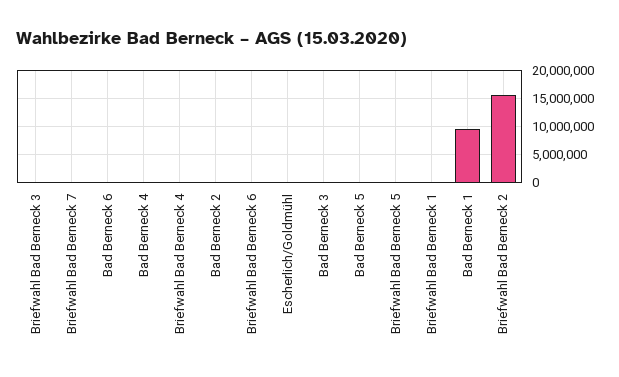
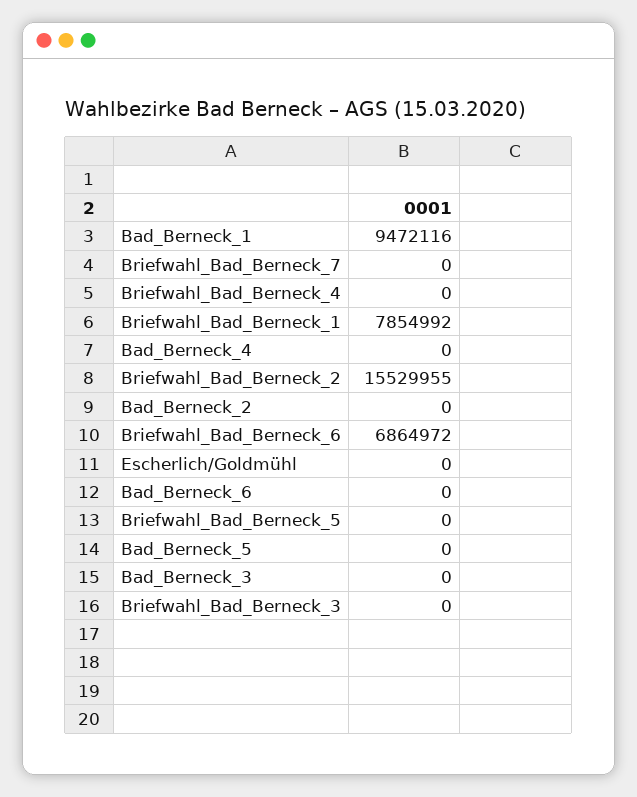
  {
    "Briefwahl Bad Berneck 3": 0,
    "Briefwahl Bad Berneck 7": 0,
    "Bad Berneck 6": 0,
    "Bad Berneck 4": 0,
    "Briefwahl Bad Berneck 4": 0,
    "Bad Berneck 2": 0,
-   "Briefwahl Bad Berneck 6": 0,
+   "Briefwahl Bad Berneck 6": 6864972,
    "Escherlich/Goldmühl": 0,
    "Bad Berneck 3": 0,
    "Bad Berneck 5": 0,
    "Briefwahl Bad Berneck 5": 0,
-   "Briefwahl Bad Berneck 1": 0,
+   "Briefwahl Bad Berneck 1": 7854992,
    "Bad Berneck 1": 9472116,
    "Briefwahl Bad Berneck 2": 15529955
  }

